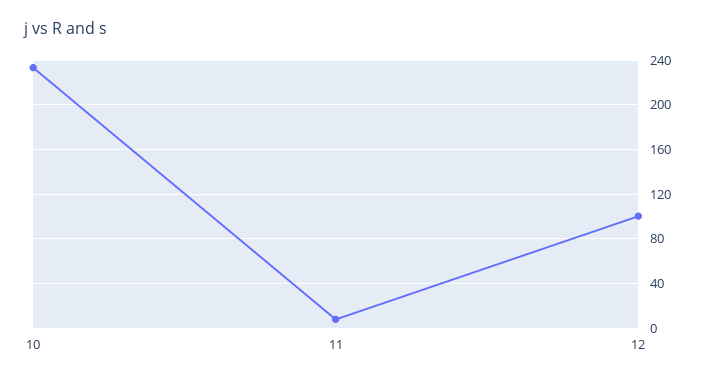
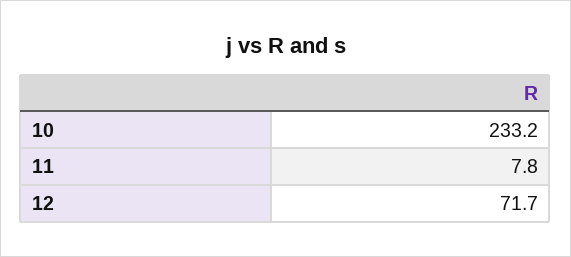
  {
    "10": 233.2,
    "11": 7.8,
-   "12": 100
+   "12": 71.7
  }

